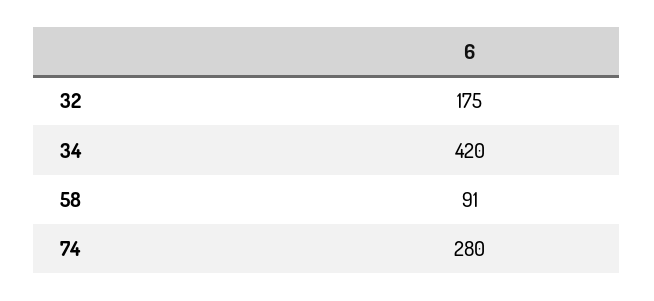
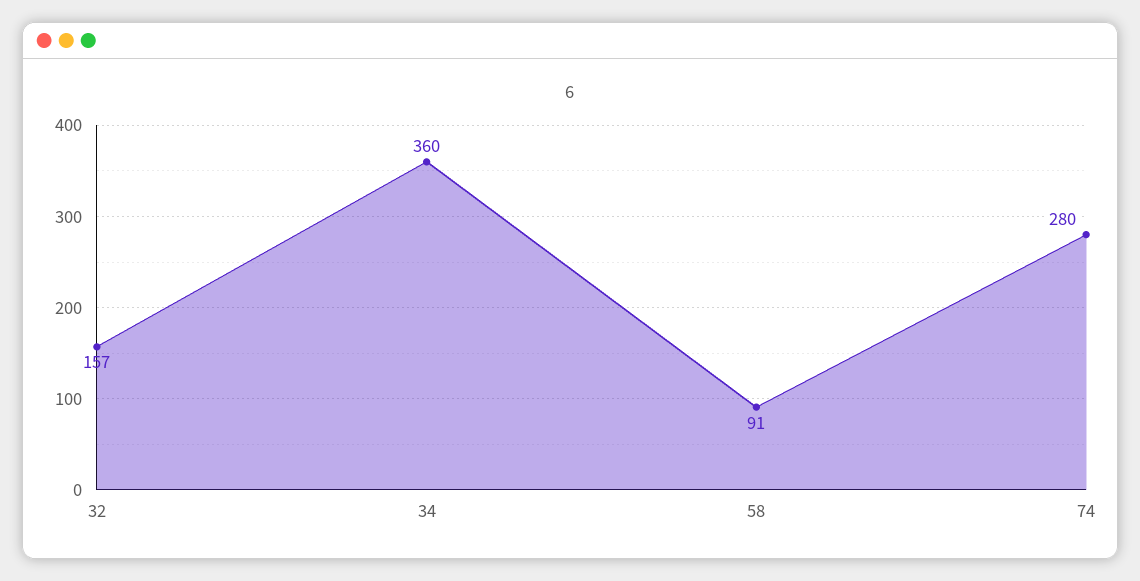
  {
-   "32": 175,
+   "32": 157,
-   "34": 420,
+   "34": 360,
    "58": 91,
    "74": 280
  }

